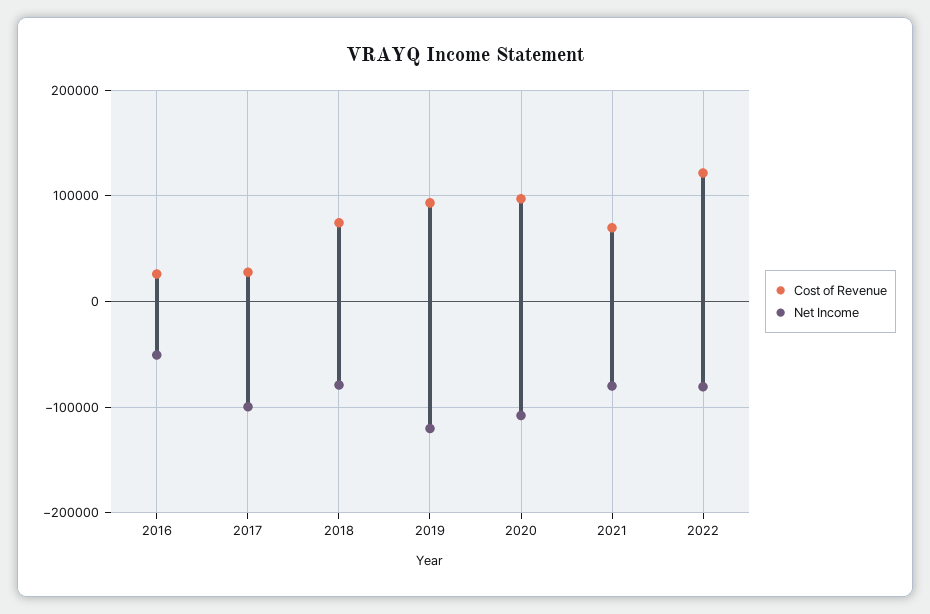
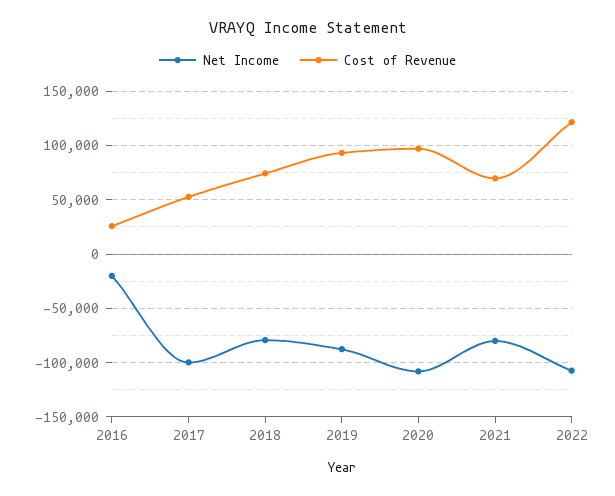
  {
    "Cost of Revenue": {
      "2016": 30000,
-     "2017": 30000,
+     "2017": 50000,
      "2018": 70000,
      "2019": 90000,
      "2020": 100000,
      "2021": 70000,
      "2022": 120000
    },
    "Net Income": {
-     "2016": -50000,
+     "2016": -20000,
      "2017": -100000,
      "2018": -80000,
-     "2019": -120000,
+     "2019": -90000,
      "2020": -110000,
      "2021": -80000,
-     "2022": -80000
+     "2022": -110000
    }
  }

